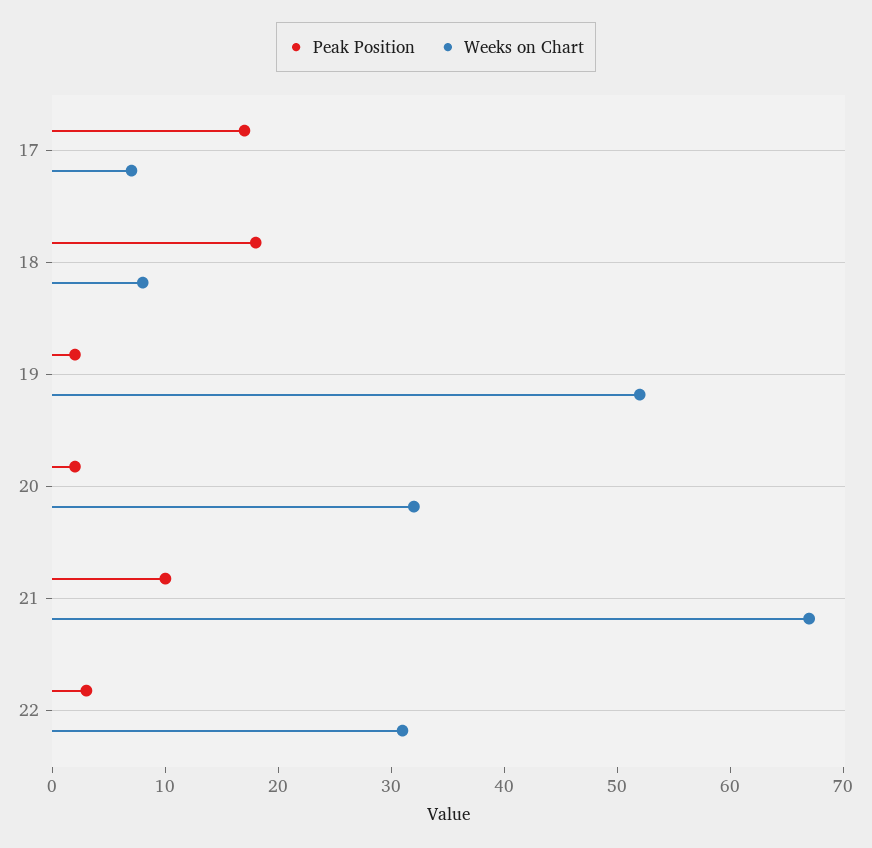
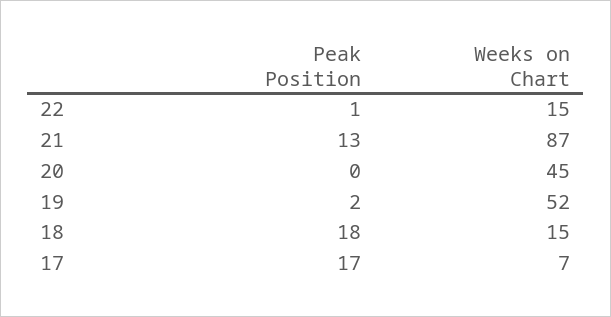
  {
    "Peak Position": {
      "17": 17,
      "18": 18,
      "19": 2,
-     "20": 2,
+     "20": 0,
-     "21": 10,
+     "21": 13,
-     "22": 3
+     "22": 1
    },
    "Weeks on Chart": {
      "17": 7,
-     "18": 8,
+     "18": 15,
      "19": 52,
-     "20": 32,
+     "20": 45,
-     "21": 67,
+     "21": 87,
-     "22": 31
+     "22": 15
    }
  }

